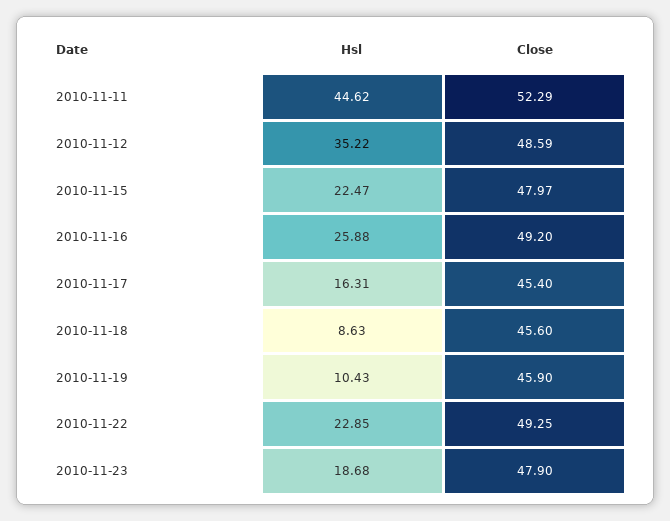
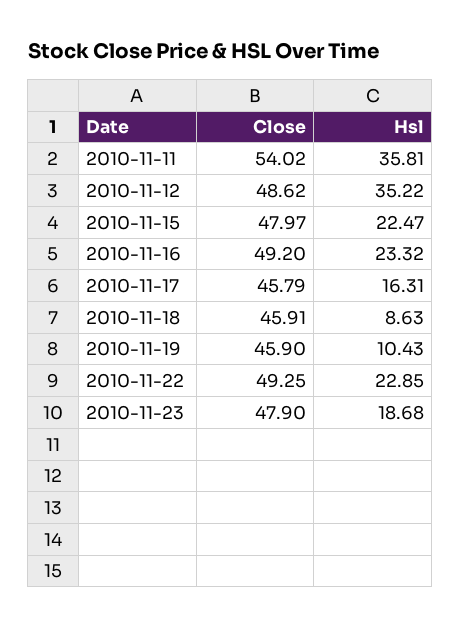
  {
    "Hsl": {
-     "2010-11-11": 44.62,
+     "2010-11-11": 35.81,
      "2010-11-12": 35.22,
      "2010-11-15": 22.47,
-     "2010-11-16": 25.88,
+     "2010-11-16": 23.32,
      "2010-11-17": 16.31,
      "2010-11-18": 8.63,
      "2010-11-19": 10.43,
      "2010-11-22": 22.85,
      "2010-11-23": 18.68
    },
    "Close": {
-     "2010-11-11": 52.29,
+     "2010-11-11": 54.02,
-     "2010-11-12": 48.59,
+     "2010-11-12": 48.62,
      "2010-11-15": 47.97,
      "2010-11-16": 49.2,
-     "2010-11-17": 45.4,
+     "2010-11-17": 45.79,
-     "2010-11-18": 45.6,
+     "2010-11-18": 45.91,
      "2010-11-19": 45.9,
      "2010-11-22": 49.25,
      "2010-11-23": 47.9
    }
  }

